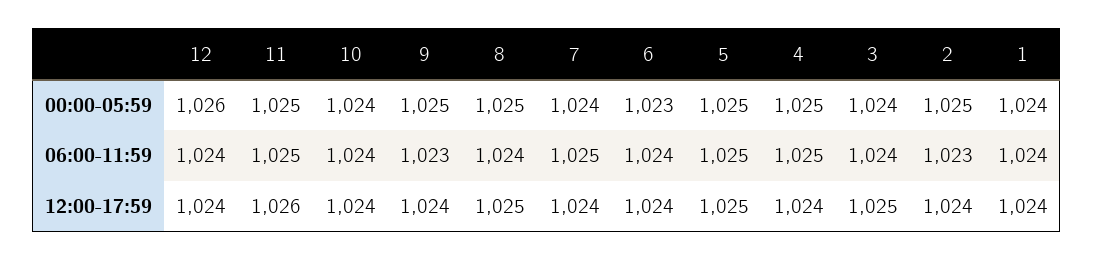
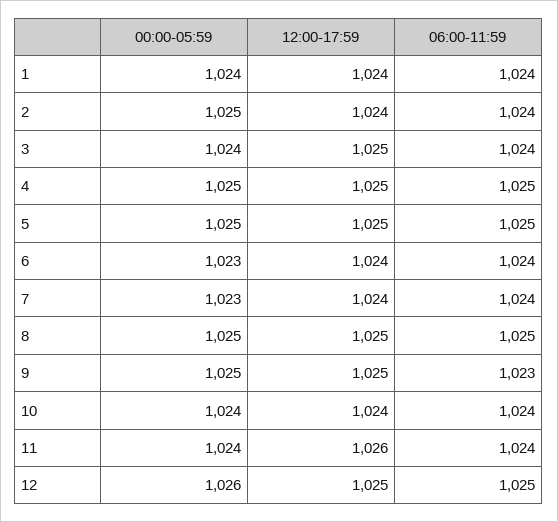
  {
    "12": {
      "00:00-05:59": 1026,
-     "06:00-11:59": 1024,
+     "06:00-11:59": 1025,
-     "12:00-17:59": 1024
+     "12:00-17:59": 1025
    },
    "11": {
-     "00:00-05:59": 1025,
+     "00:00-05:59": 1024,
-     "06:00-11:59": 1025,
+     "06:00-11:59": 1024,
      "12:00-17:59": 1026
    },
    "10": {
      "00:00-05:59": 1024,
      "06:00-11:59": 1024,
      "12:00-17:59": 1024
    },
    "9": {
      "00:00-05:59": 1025,
      "06:00-11:59": 1023,
-     "12:00-17:59": 1024
+     "12:00-17:59": 1025
    },
    "8": {
      "00:00-05:59": 1025,
-     "06:00-11:59": 1024,
+     "06:00-11:59": 1025,
      "12:00-17:59": 1025
    },
    "7": {
-     "00:00-05:59": 1024,
+     "00:00-05:59": 1023,
-     "06:00-11:59": 1025,
+     "06:00-11:59": 1024,
      "12:00-17:59": 1024
    },
    "6": {
      "00:00-05:59": 1023,
      "06:00-11:59": 1024,
      "12:00-17:59": 1024
    },
    "5": {
      "00:00-05:59": 1025,
      "06:00-11:59": 1025,
      "12:00-17:59": 1025
    },
    "4": {
      "00:00-05:59": 1025,
      "06:00-11:59": 1025,
-     "12:00-17:59": 1024
+     "12:00-17:59": 1025
    },
    "3": {
      "00:00-05:59": 1024,
      "06:00-11:59": 1024,
      "12:00-17:59": 1025
    },
    "2": {
      "00:00-05:59": 1025,
-     "06:00-11:59": 1023,
+     "06:00-11:59": 1024,
      "12:00-17:59": 1024
    },
    "1": {
      "00:00-05:59": 1024,
      "06:00-11:59": 1024,
      "12:00-17:59": 1024
    }
  }

